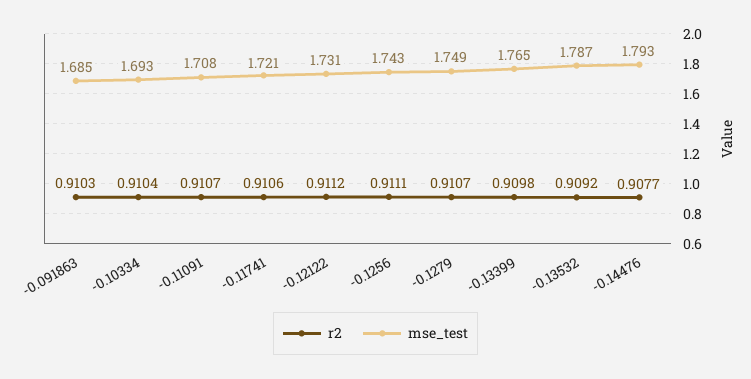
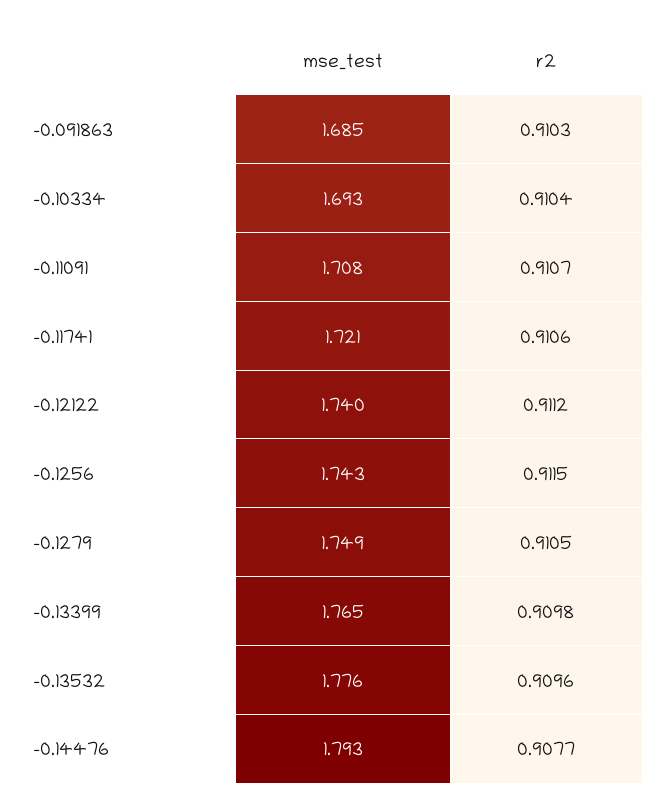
  {
    "r2": {
      "-0.091863": 0.9103,
      "-0.10334": 0.9104,
      "-0.11091": 0.9107,
      "-0.11741": 0.9106,
      "-0.12122": 0.9112,
-     "-0.1256": 0.9111,
+     "-0.1256": 0.9115,
-     "-0.1279": 0.9107,
+     "-0.1279": 0.9105,
      "-0.13399": 0.9098,
-     "-0.13532": 0.9092,
+     "-0.13532": 0.9096,
      "-0.14476": 0.9077
    },
    "mse_test": {
      "-0.091863": 1.685,
      "-0.10334": 1.693,
      "-0.11091": 1.708,
      "-0.11741": 1.721,
-     "-0.12122": 1.731,
+     "-0.12122": 1.74,
      "-0.1256": 1.743,
      "-0.1279": 1.749,
      "-0.13399": 1.765,
-     "-0.13532": 1.787,
+     "-0.13532": 1.776,
      "-0.14476": 1.793
    }
  }

